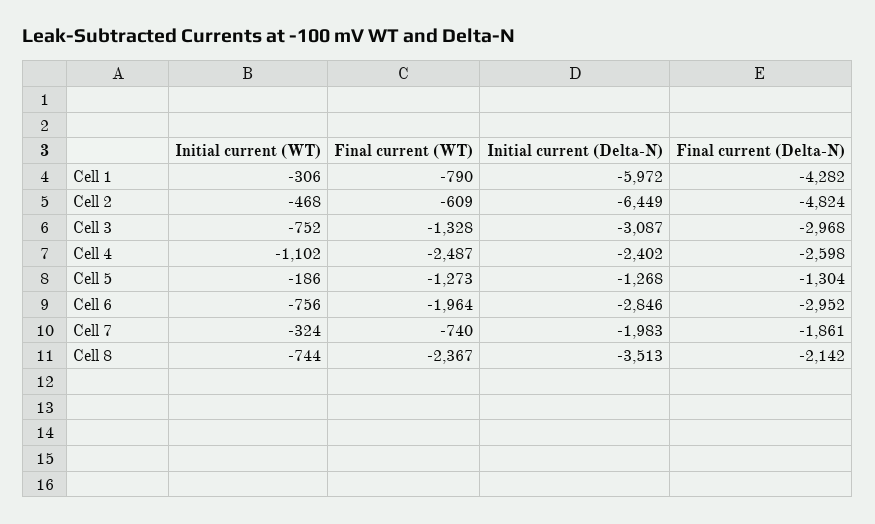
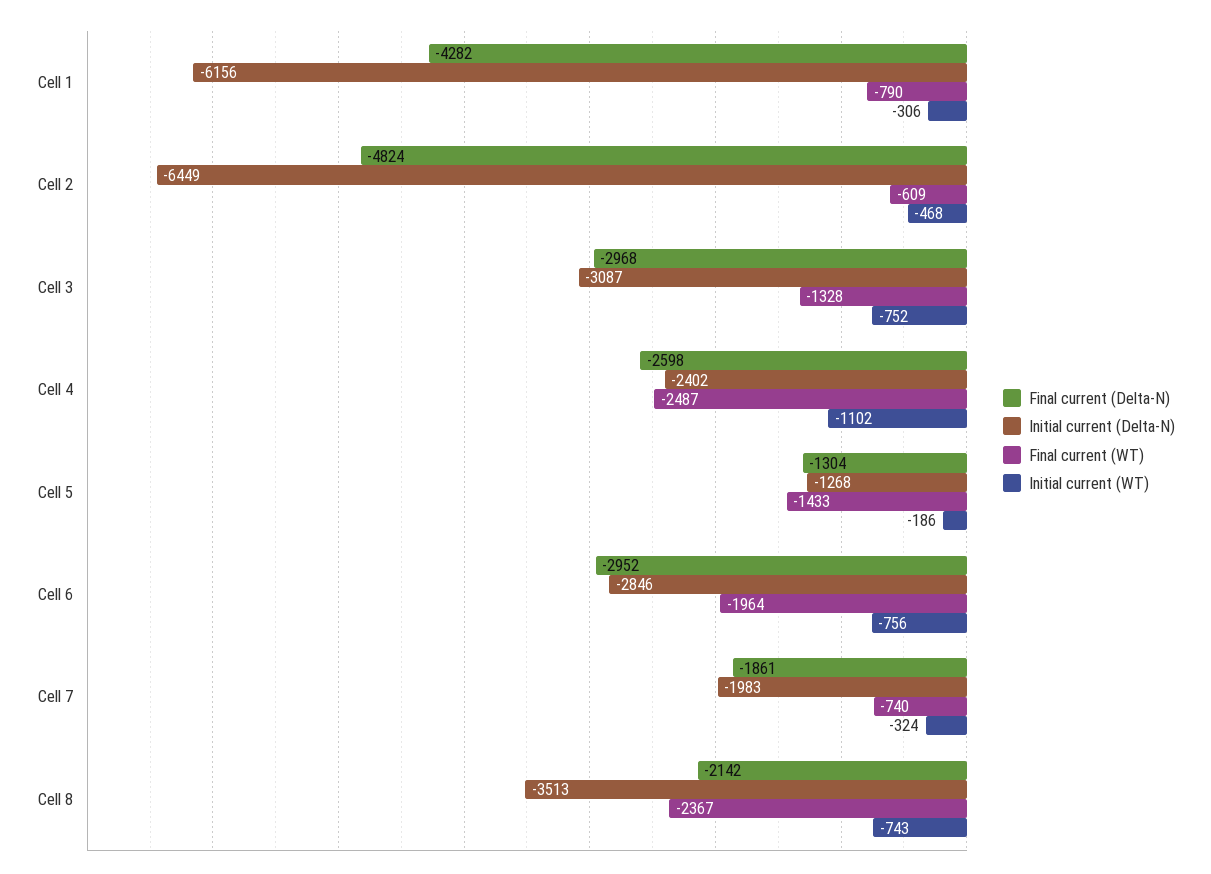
  {
    "Initial current (WT)": {
      "Cell 1": -306,
      "Cell 2": -468,
      "Cell 3": -752,
      "Cell 4": -1102,
      "Cell 5": -186,
      "Cell 6": -756,
      "Cell 7": -324,
-     "Cell 8": -744
+     "Cell 8": -743
    },
    "Final current (WT)": {
      "Cell 1": -790,
      "Cell 2": -609,
      "Cell 3": -1328,
      "Cell 4": -2487,
-     "Cell 5": -1273,
+     "Cell 5": -1433,
      "Cell 6": -1964,
      "Cell 7": -740,
      "Cell 8": -2367
    },
    "Initial current (Delta-N)": {
-     "Cell 1": -5972,
+     "Cell 1": -6156,
      "Cell 2": -6449,
      "Cell 3": -3087,
      "Cell 4": -2402,
      "Cell 5": -1268,
      "Cell 6": -2846,
      "Cell 7": -1983,
      "Cell 8": -3513
    },
    "Final current (Delta-N)": {
      "Cell 1": -4282,
      "Cell 2": -4824,
      "Cell 3": -2968,
      "Cell 4": -2598,
      "Cell 5": -1304,
      "Cell 6": -2952,
      "Cell 7": -1861,
      "Cell 8": -2142
    }
  }

